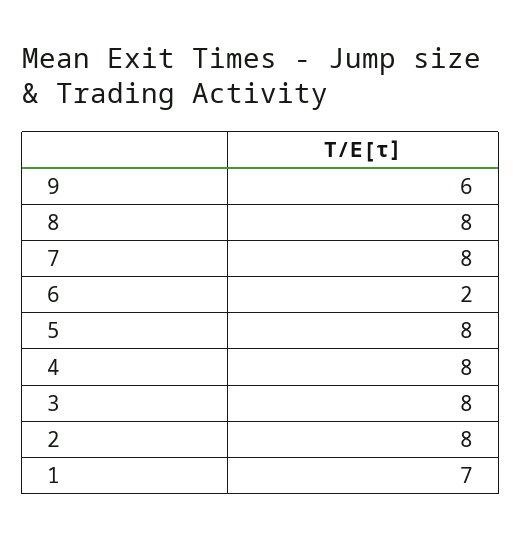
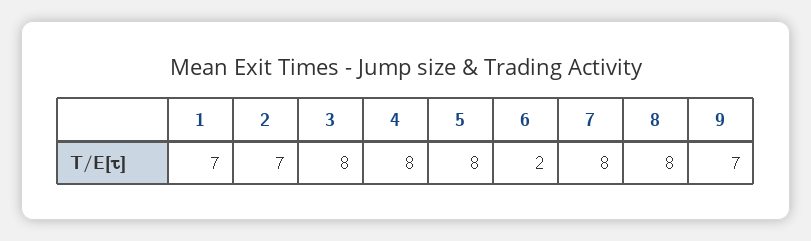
  {
-   "9": 6,
+   "9": 7,
    "8": 8,
    "7": 8,
    "6": 2,
    "5": 8,
    "4": 8,
    "3": 8,
-   "2": 8,
+   "2": 7,
    "1": 7
  }

